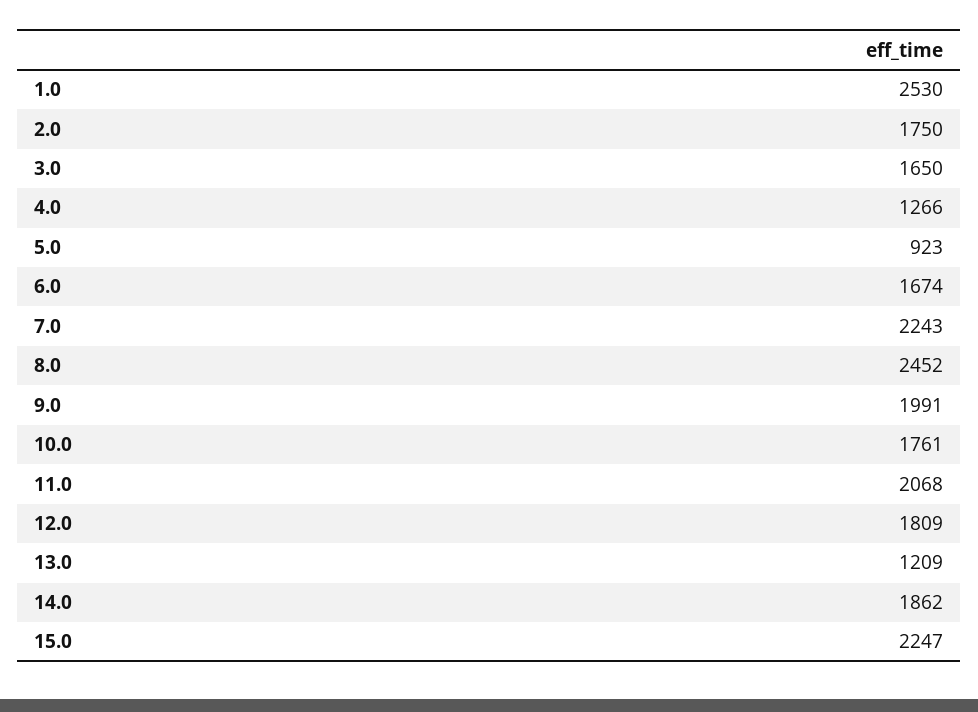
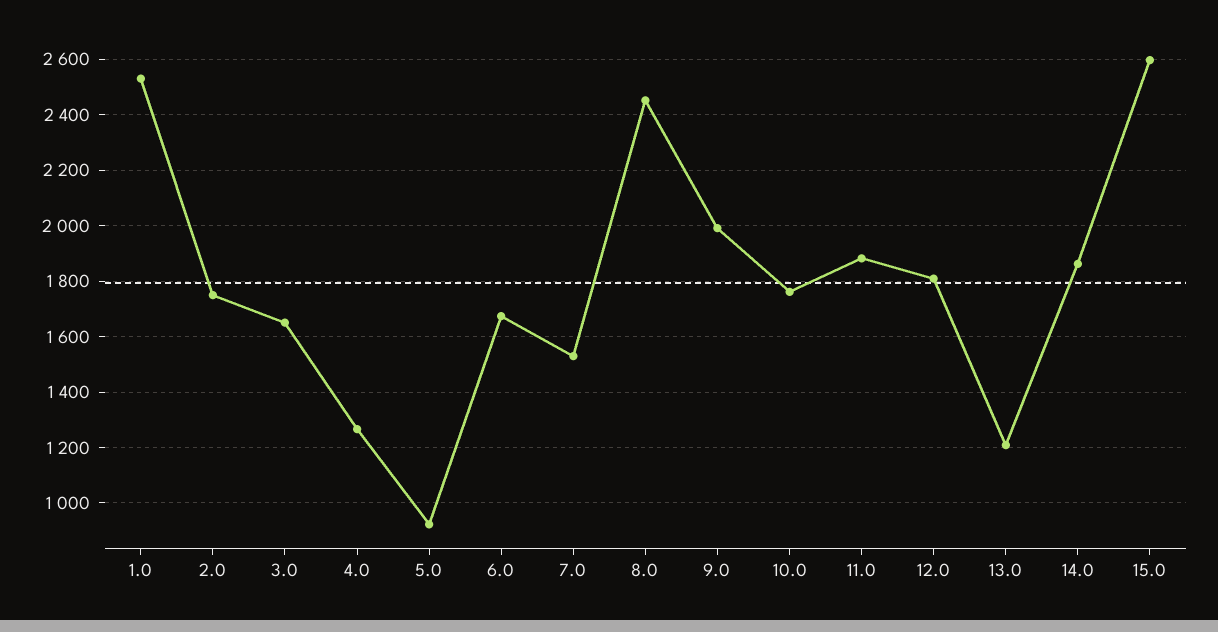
  {
    "1.0": 2530,
    "2.0": 1750,
    "3.0": 1650,
    "4.0": 1266,
    "5.0": 923,
    "6.0": 1674,
-   "7.0": 2243,
+   "7.0": 1525,
    "8.0": 2452,
    "9.0": 1991,
    "10.0": 1761,
-   "11.0": 2068,
+   "11.0": 1875,
    "12.0": 1809,
    "13.0": 1209,
    "14.0": 1862,
-   "15.0": 2247
+   "15.0": 2600
  }

